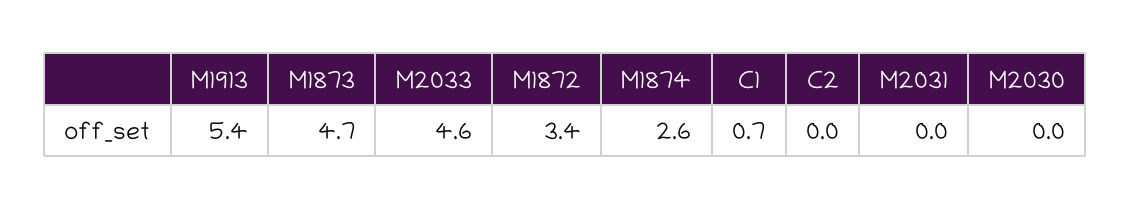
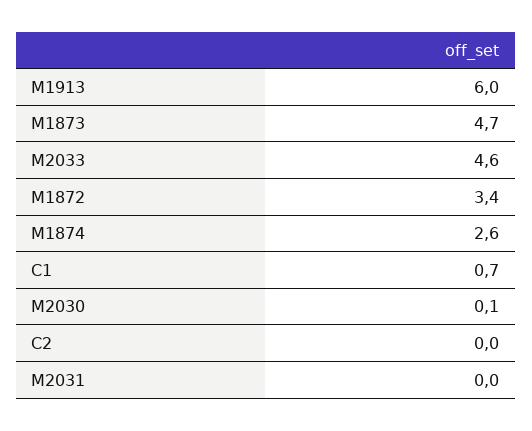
  {
-   "M1913": 5.4,
+   "M1913": 6,
    "M1873": 4.7,
    "M2033": 4.6,
    "M1872": 3.4,
    "M1874": 2.6,
    "C1": 0.7,
    "C2": 0,
    "M2031": 0,
-   "M2030": 0
+   "M2030": 0.1
  }

